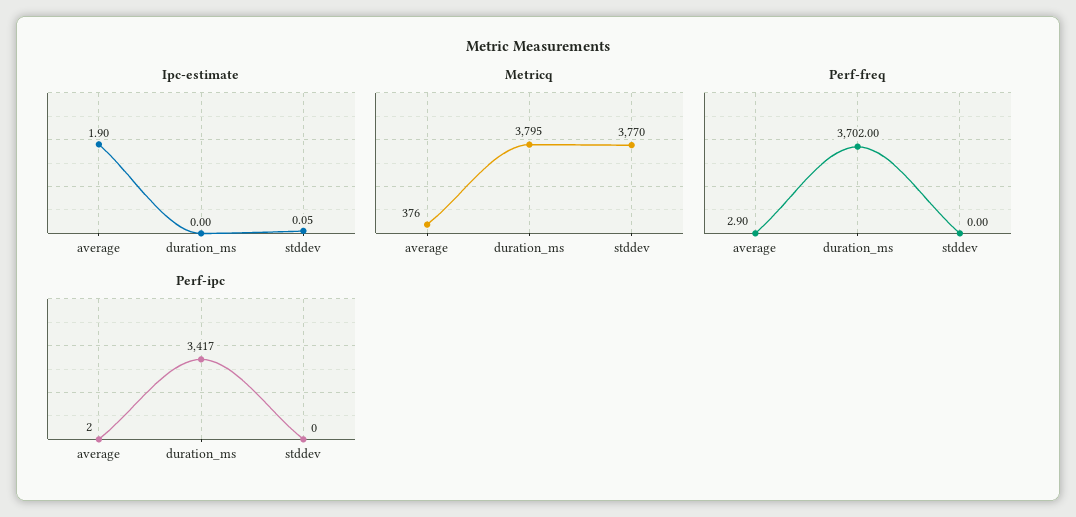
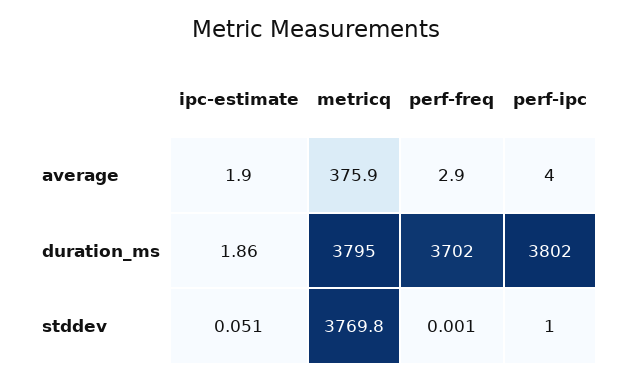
  {
    "Ipc-estimate": {
      "average": 1.9,
-     "duration_ms": 0,
+     "duration_ms": 1.86,
      "stddev": 0.051
    },
    "Metricq": {
      "average": 375.9,
      "duration_ms": 3795,
      "stddev": 3769.8
    },
    "Perf-freq": {
      "average": 2.9,
      "duration_ms": 3702,
      "stddev": 0.001
    },
    "Perf-ipc": {
-     "average": 2,
+     "average": 4,
-     "duration_ms": 3417,
+     "duration_ms": 3802,
-     "stddev": 0
+     "stddev": 1
    }
  }

